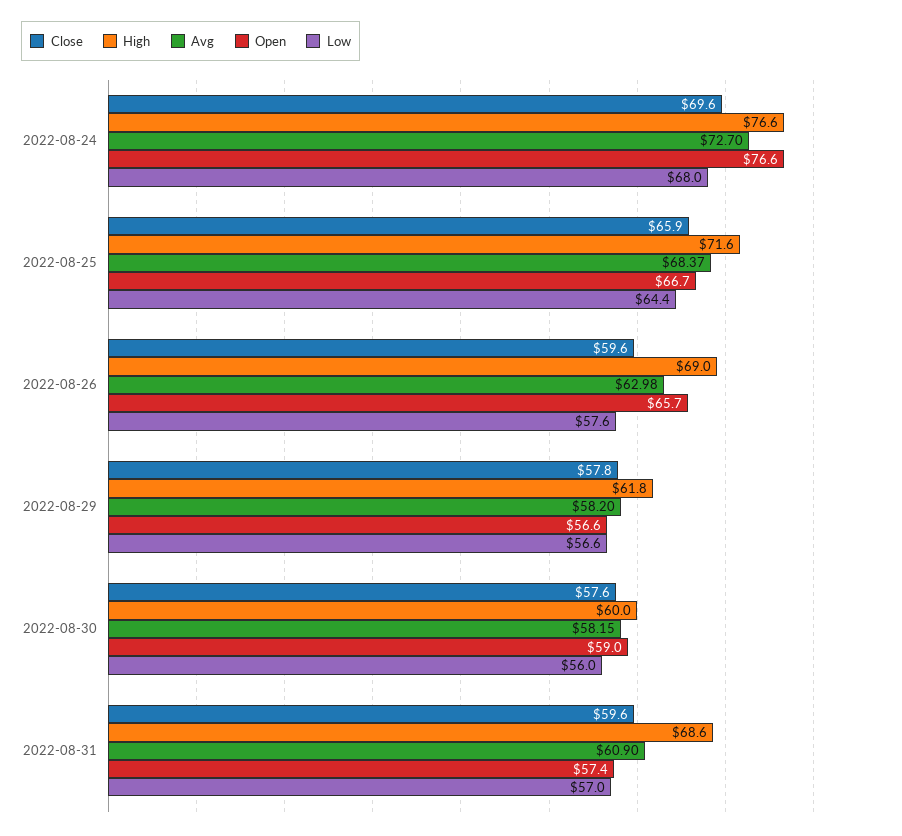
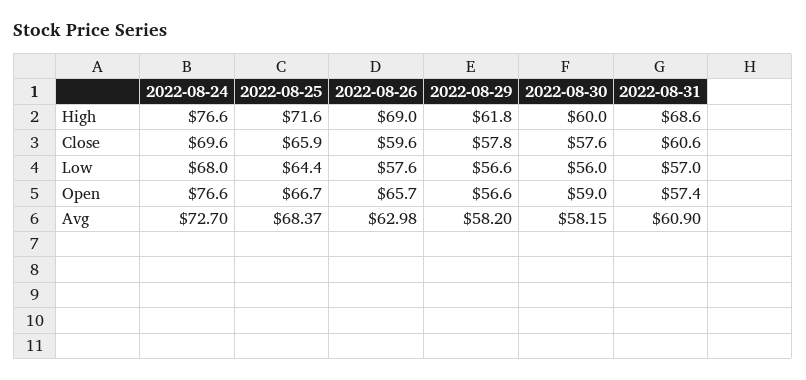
  {
    "Close": {
      "2022-08-24": 69.6,
      "2022-08-25": 65.9,
      "2022-08-26": 59.6,
      "2022-08-29": 57.8,
      "2022-08-30": 57.6,
-     "2022-08-31": 59.6
+     "2022-08-31": 60.6
    },
    "High": {
      "2022-08-24": 76.6,
      "2022-08-25": 71.6,
      "2022-08-26": 69,
      "2022-08-29": 61.8,
      "2022-08-30": 60,
      "2022-08-31": 68.6
    },
    "Avg": {
      "2022-08-24": 72.7,
      "2022-08-25": 68.37,
      "2022-08-26": 62.98,
      "2022-08-29": 58.2,
      "2022-08-30": 58.15,
      "2022-08-31": 60.9
    },
    "Open": {
      "2022-08-24": 76.6,
      "2022-08-25": 66.7,
      "2022-08-26": 65.7,
      "2022-08-29": 56.6,
      "2022-08-30": 59,
      "2022-08-31": 57.4
    },
    "Low": {
      "2022-08-24": 68,
      "2022-08-25": 64.4,
      "2022-08-26": 57.6,
      "2022-08-29": 56.6,
      "2022-08-30": 56,
      "2022-08-31": 57
    }
  }

